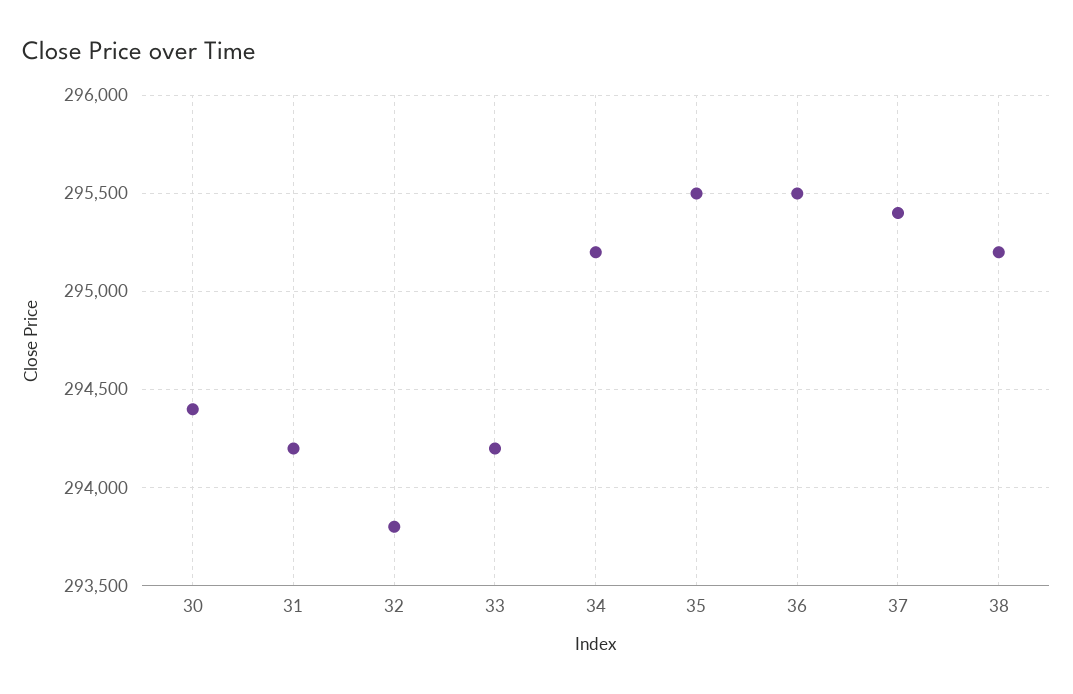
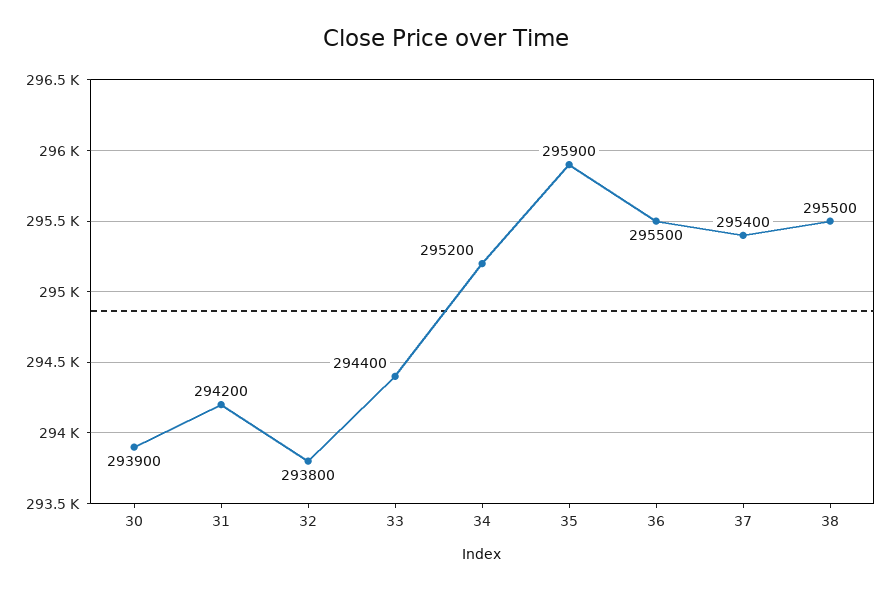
  {
-   "30": 294400,
+   "30": 293900,
    "31": 294200,
    "32": 293800,
-   "33": 294200,
+   "33": 294400,
    "34": 295200,
-   "35": 295500,
+   "35": 295900,
    "36": 295500,
    "37": 295400,
-   "38": 295200
+   "38": 295500
  }

